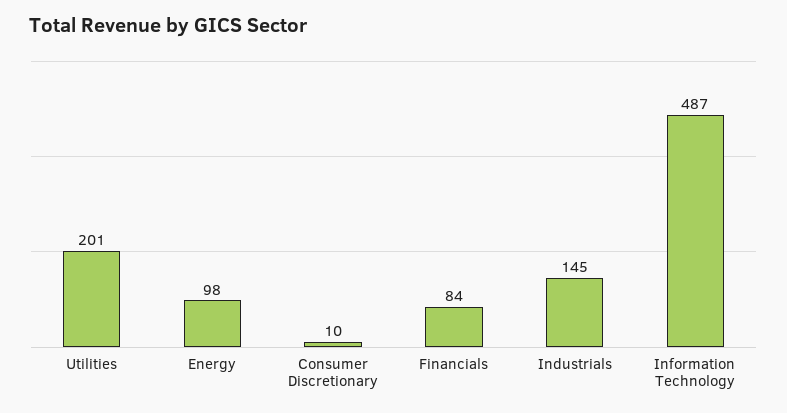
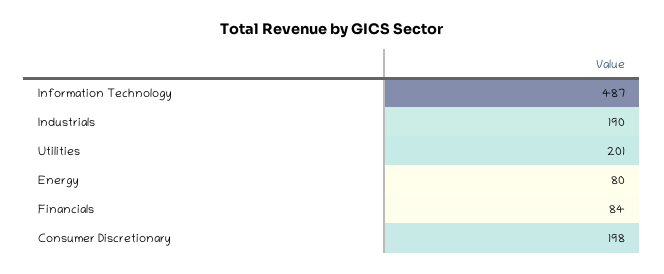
  {
    "Utilities": 201,
-   "Energy": 98,
+   "Energy": 80,
-   "Consumer Discretionary": 10,
+   "Consumer Discretionary": 198,
    "Financials": 84,
-   "Industrials": 145,
+   "Industrials": 190,
    "Information Technology": 487
  }

